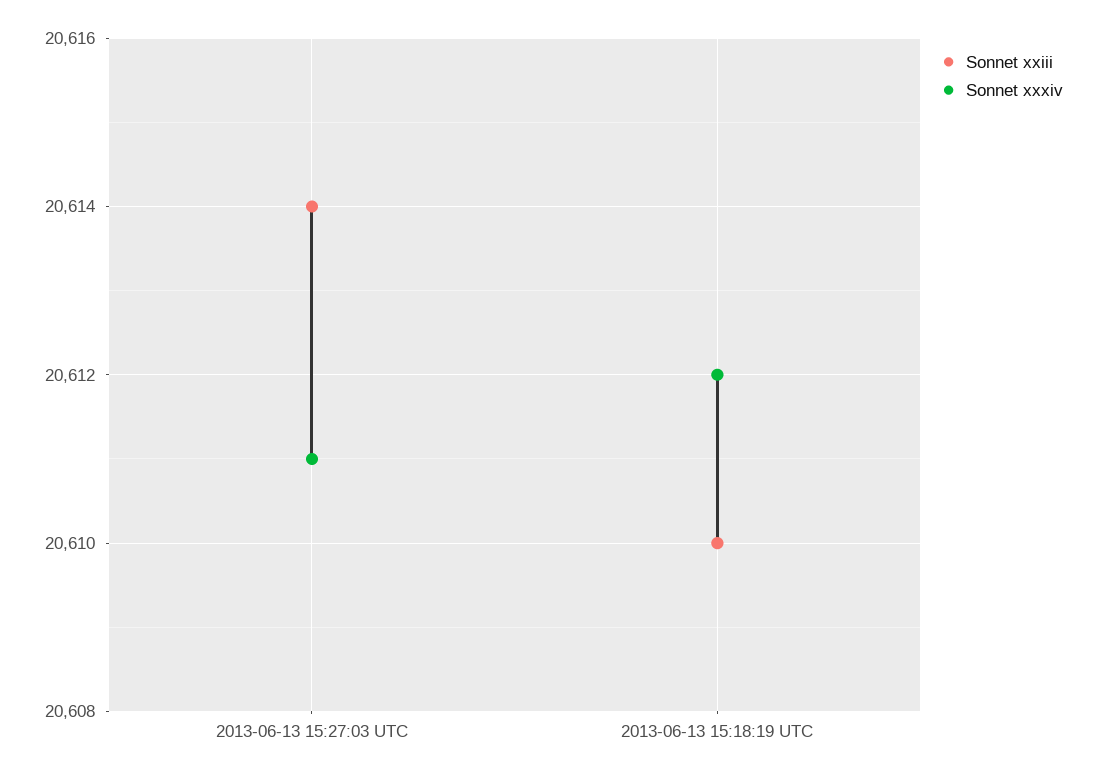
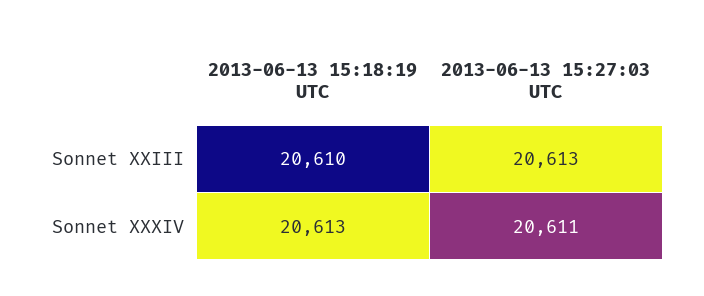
  {
    "Sonnet xxiii": {
-     "2013-06-13 15:27:03 UTC": 20614,
+     "2013-06-13 15:27:03 UTC": 20613,
      "2013-06-13 15:18:19 UTC": 20610
    },
    "Sonnet xxxiv": {
      "2013-06-13 15:27:03 UTC": 20611,
-     "2013-06-13 15:18:19 UTC": 20612
+     "2013-06-13 15:18:19 UTC": 20613
    }
  }

